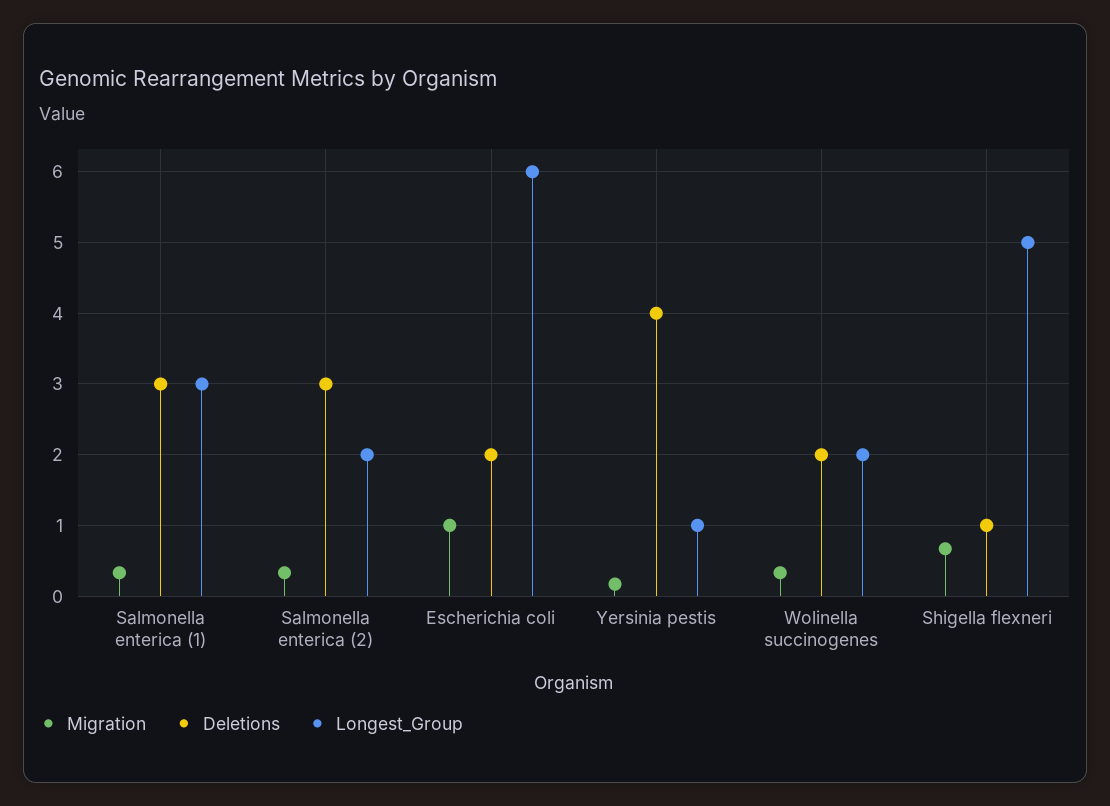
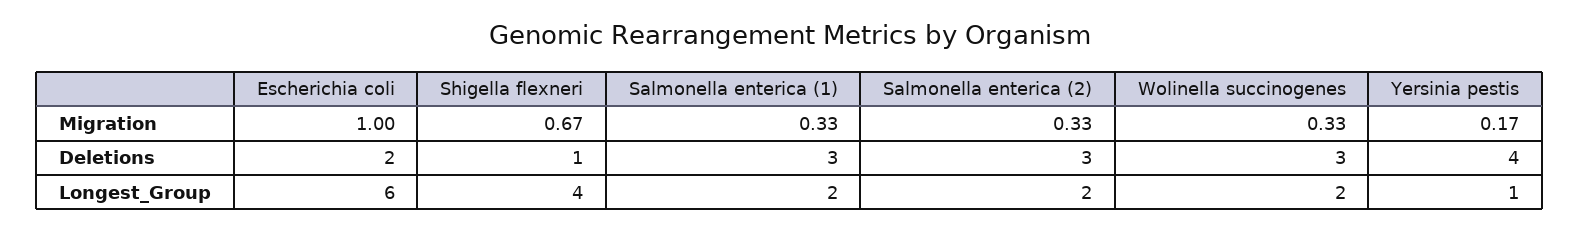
  {
    "Migration": {
      "Salmonella enterica (1)": 0.33,
      "Salmonella enterica (2)": 0.33,
      "Escherichia coli": 1,
      "Yersinia pestis": 0.17,
      "Wolinella succinogenes": 0.33,
      "Shigella flexneri": 0.67
    },
    "Deletions": {
      "Salmonella enterica (1)": 3,
      "Salmonella enterica (2)": 3,
      "Escherichia coli": 2,
      "Yersinia pestis": 4,
-     "Wolinella succinogenes": 2,
+     "Wolinella succinogenes": 3,
      "Shigella flexneri": 1
    },
    "Longest_Group": {
-     "Salmonella enterica (1)": 3,
+     "Salmonella enterica (1)": 2,
      "Salmonella enterica (2)": 2,
      "Escherichia coli": 6,
      "Yersinia pestis": 1,
      "Wolinella succinogenes": 2,
-     "Shigella flexneri": 5
+     "Shigella flexneri": 4
    }
  }

